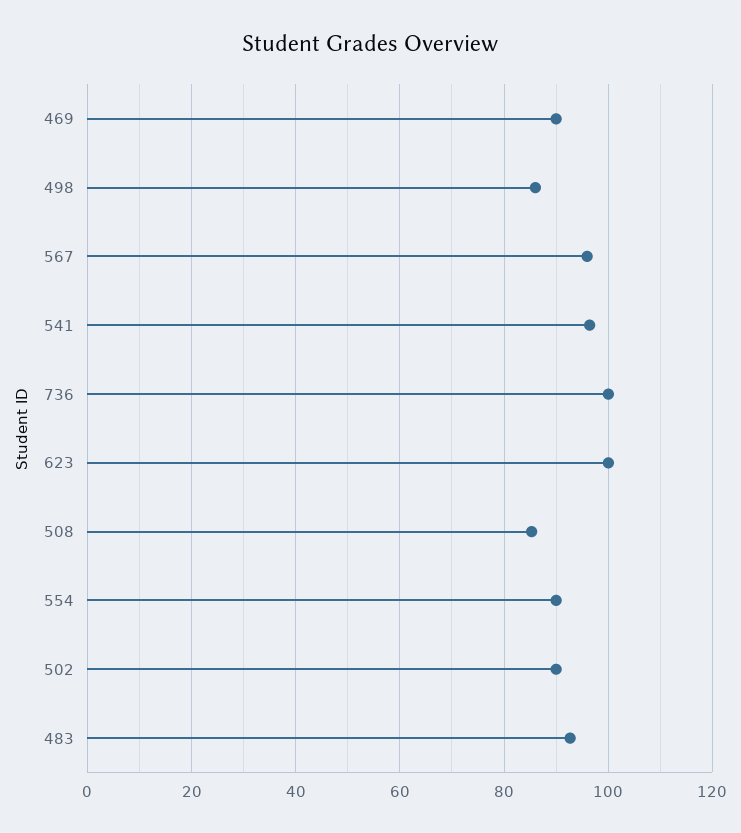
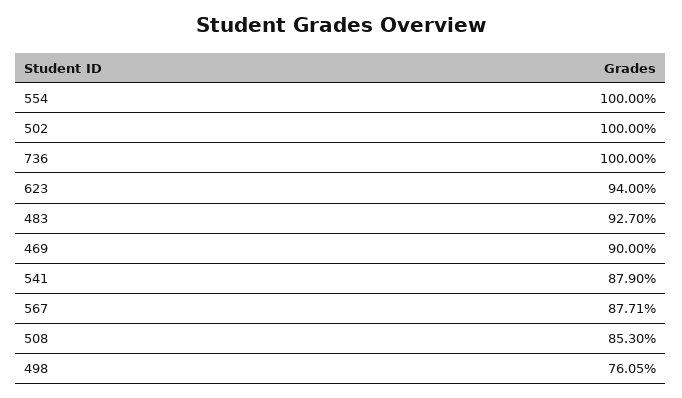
  {
    "469": 90,
-   "498": 86,
+   "498": 76.05,
-   "567": 96,
+   "567": 87.71,
-   "541": 96,
+   "541": 87.9,
    "736": 100,
-   "623": 100,
+   "623": 94,
    "508": 85.3,
-   "554": 90,
+   "554": 100,
-   "502": 90,
+   "502": 100,
    "483": 92.7
  }

